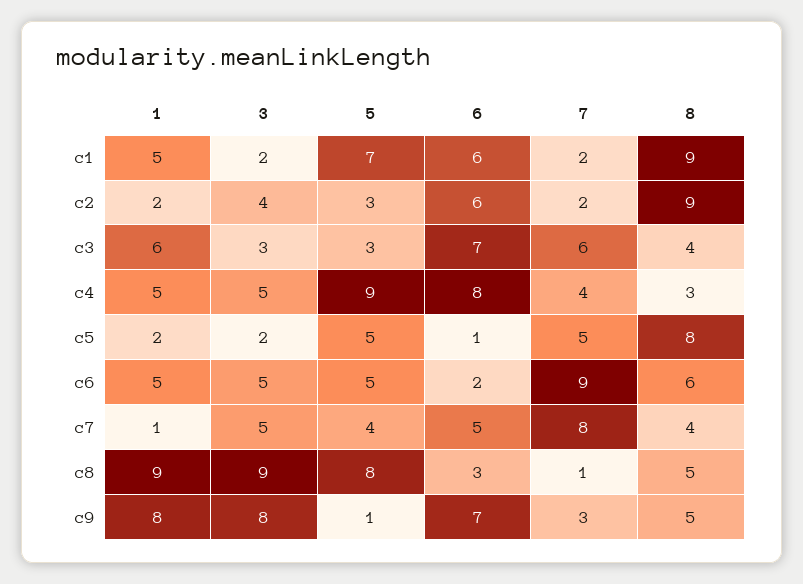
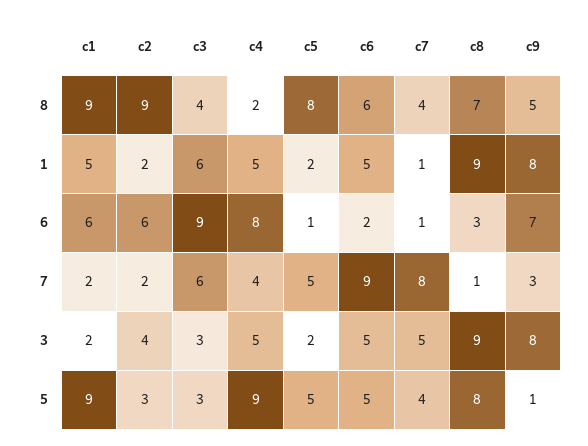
  {
    "1": {
      "c1": 5,
      "c2": 2,
      "c3": 6,
      "c4": 5,
      "c5": 2,
      "c6": 5,
      "c7": 1,
      "c8": 9,
      "c9": 8
    },
    "3": {
      "c1": 2,
      "c2": 4,
      "c3": 3,
      "c4": 5,
      "c5": 2,
      "c6": 5,
      "c7": 5,
      "c8": 9,
      "c9": 8
    },
    "5": {
-     "c1": 7,
+     "c1": 9,
      "c2": 3,
      "c3": 3,
      "c4": 9,
      "c5": 5,
      "c6": 5,
      "c7": 4,
      "c8": 8,
      "c9": 1
    },
    "6": {
      "c1": 6,
      "c2": 6,
-     "c3": 7,
+     "c3": 9,
      "c4": 8,
      "c5": 1,
      "c6": 2,
-     "c7": 5,
+     "c7": 1,
      "c8": 3,
      "c9": 7
    },
    "7": {
      "c1": 2,
      "c2": 2,
      "c3": 6,
      "c4": 4,
      "c5": 5,
      "c6": 9,
      "c7": 8,
      "c8": 1,
      "c9": 3
    },
    "8": {
      "c1": 9,
      "c2": 9,
      "c3": 4,
-     "c4": 3,
+     "c4": 2,
      "c5": 8,
      "c6": 6,
      "c7": 4,
-     "c8": 5,
+     "c8": 7,
      "c9": 5
    }
  }

